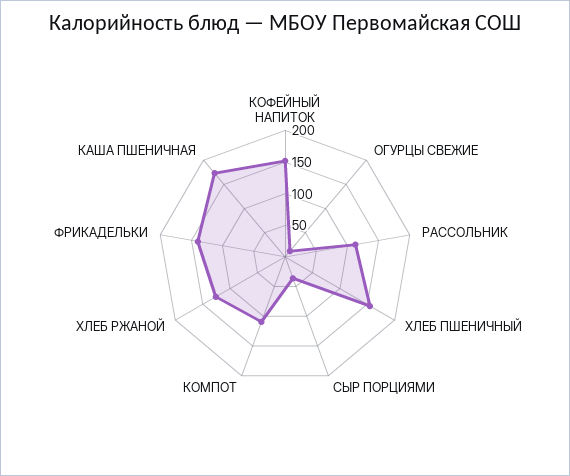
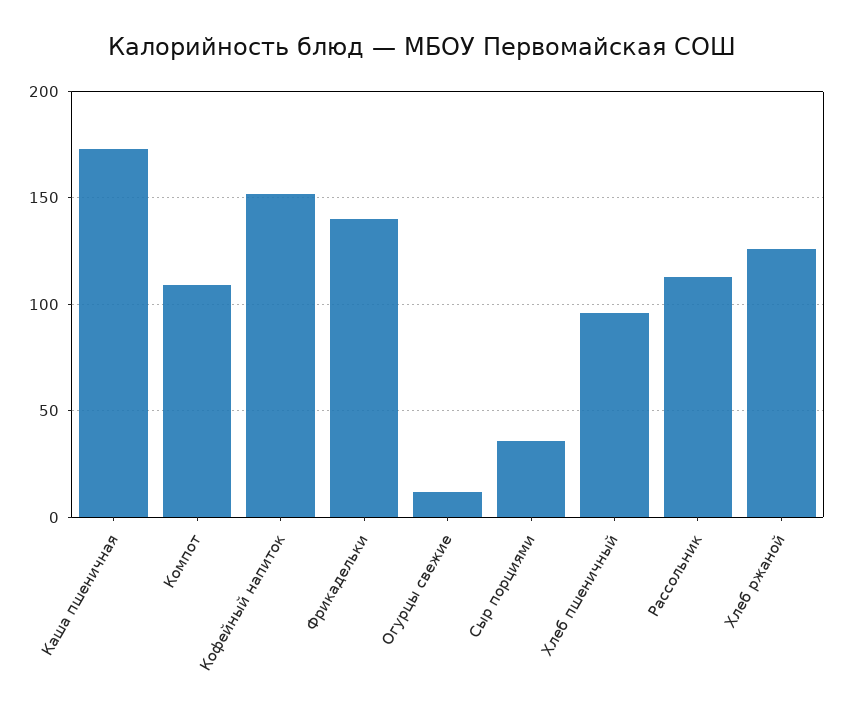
  {
    "КОФЕЙНЫЙ НАПИТОК": 150,
    "ОГУРЦЫ СВЕЖИЕ": 10,
    "РАССОЛЬНИК": 115,
-   "ХЛЕБ ПШЕНИЧНЫЙ": 150,
+   "ХЛЕБ ПШЕНИЧНЫЙ": 95,
    "СЫР ПОРЦИЯМИ": 35,
    "КОМПОТ": 110,
    "ХЛЕБ РЖАНОЙ": 125,
    "ФРИКАДЕЛЬКИ": 140,
    "КАША ПШЕНИЧНАЯ": 175
  }

